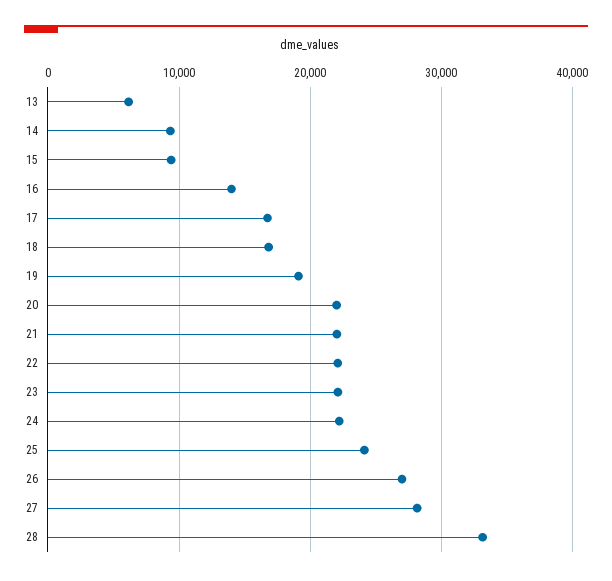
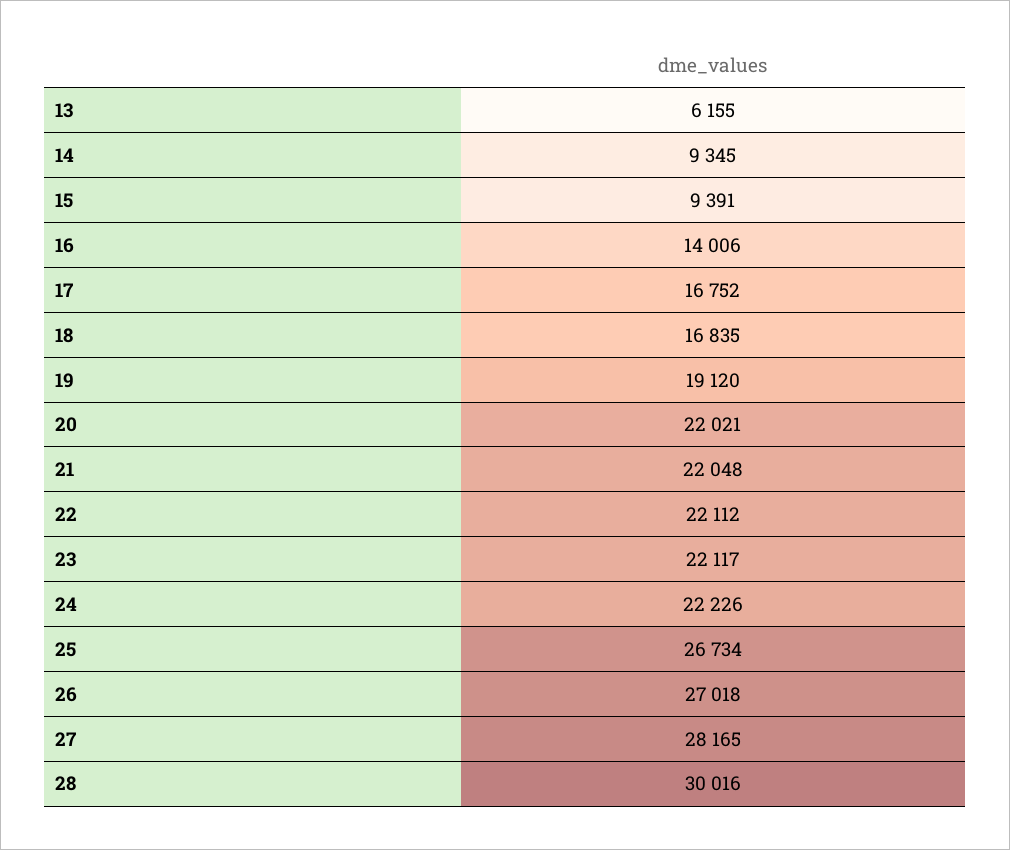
  {
    "13": 6155,
    "14": 9345,
    "15": 9391,
    "16": 14006,
    "17": 16752,
    "18": 16835,
    "19": 19120,
    "20": 22021,
    "21": 22048,
    "22": 22112,
    "23": 22117,
    "24": 22226,
-   "25": 24000,
+   "25": 26734,
    "26": 27018,
    "27": 28165,
-   "28": 33000
+   "28": 30016
  }

